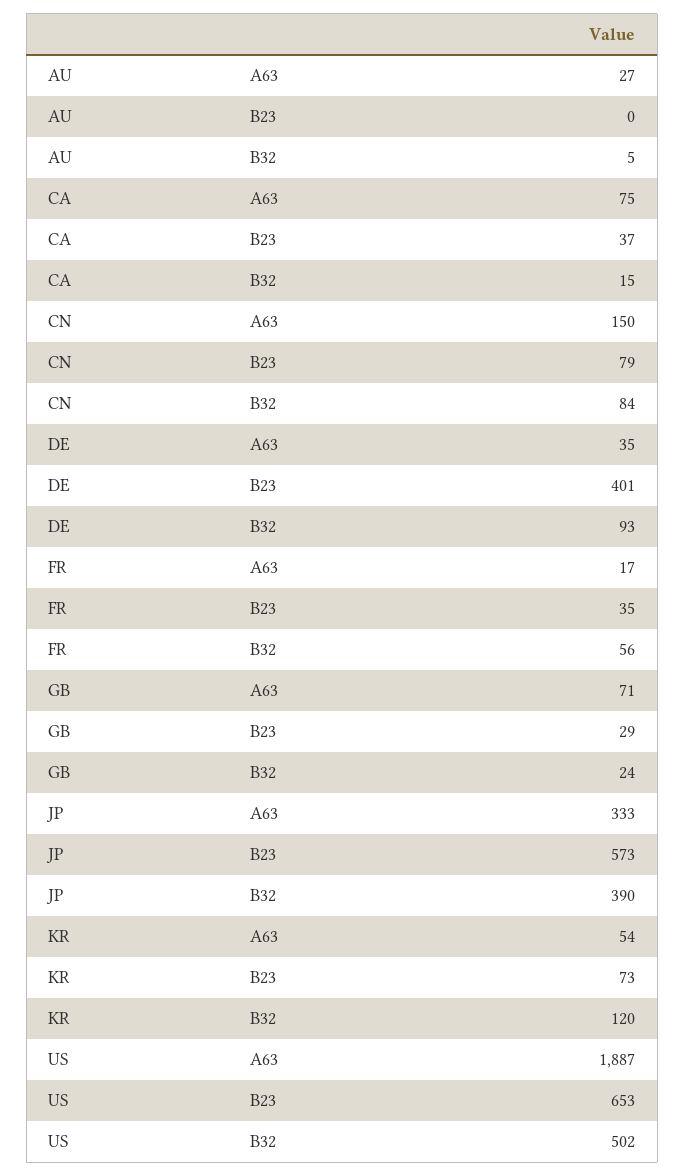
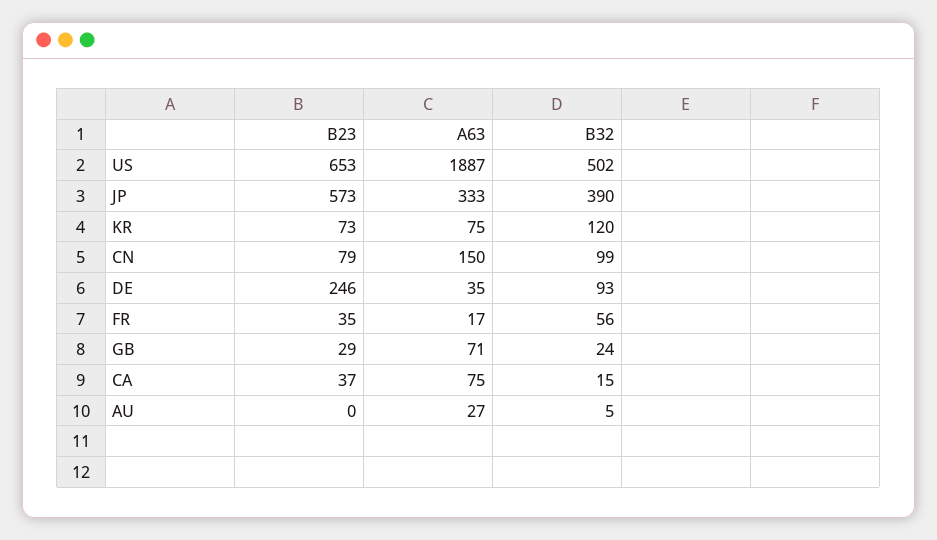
  {
    "AU": {
      "A63": 27,
      "B23": 0,
      "B32": 5
    },
    "CA": {
      "A63": 75,
      "B23": 37,
      "B32": 15
    },
    "CN": {
      "A63": 150,
      "B23": 79,
-     "B32": 84
+     "B32": 99
    },
    "DE": {
      "A63": 35,
-     "B23": 401,
+     "B23": 246,
      "B32": 93
    },
    "FR": {
      "A63": 17,
      "B23": 35,
      "B32": 56
    },
    "GB": {
      "A63": 71,
      "B23": 29,
      "B32": 24
    },
    "JP": {
      "A63": 333,
      "B23": 573,
      "B32": 390
    },
    "KR": {
-     "A63": 54,
+     "A63": 75,
      "B23": 73,
      "B32": 120
    },
    "US": {
      "A63": 1887,
      "B23": 653,
      "B32": 502
    }
  }

